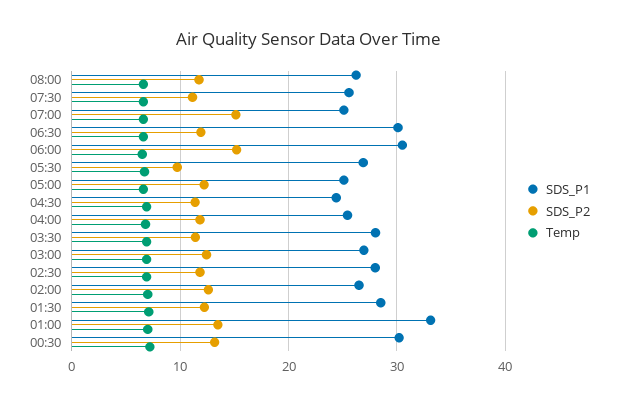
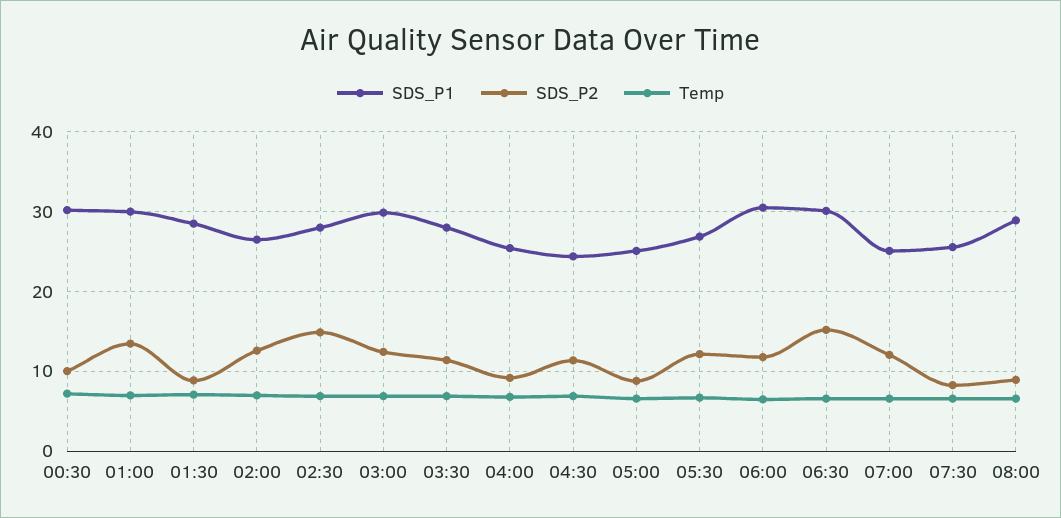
  {
    "SDS_P1": {
-     "08:00": 26,
+     "08:00": 29,
      "07:30": 26,
      "07:00": 25,
      "06:30": 30,
      "06:00": 31,
      "05:30": 27,
      "05:00": 25,
      "04:30": 24,
      "04:00": 25,
      "03:30": 28,
-     "03:00": 27,
+     "03:00": 30,
      "02:30": 28,
      "02:00": 27,
      "01:30": 29,
-     "01:00": 33,
+     "01:00": 30,
      "00:30": 30
    },
    "SDS_P2": {
-     "08:00": 12,
+     "08:00": 9,
-     "07:30": 11,
+     "07:30": 8,
-     "07:00": 15,
+     "07:00": 12,
-     "06:30": 12,
+     "06:30": 15,
-     "06:00": 15,
+     "06:00": 12,
-     "05:30": 10,
+     "05:30": 12,
-     "05:00": 12,
+     "05:00": 9,
      "04:30": 11,
-     "04:00": 12,
+     "04:00": 9,
      "03:30": 11,
      "03:00": 12,
-     "02:30": 12,
+     "02:30": 15,
      "02:00": 13,
-     "01:30": 12,
+     "01:30": 9,
      "01:00": 13,
-     "00:30": 13
+     "00:30": 10
    },
    "Temp": {
      "08:00": 7,
      "07:30": 7,
      "07:00": 7,
      "06:30": 7,
      "06:00": 7,
      "05:30": 7,
      "05:00": 7,
      "04:30": 7,
      "04:00": 7,
      "03:30": 7,
      "03:00": 7,
      "02:30": 7,
      "02:00": 7,
      "01:30": 7,
      "01:00": 7,
      "00:30": 7
    }
  }

